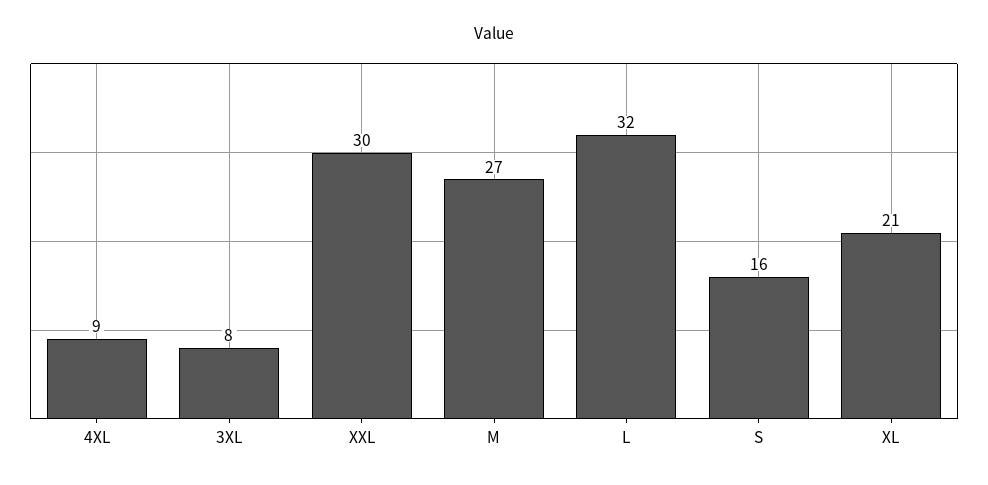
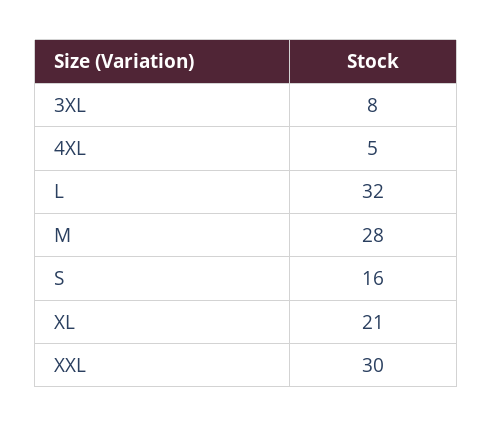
  {
-   "4XL": 9,
+   "4XL": 5,
    "3XL": 8,
    "XXL": 30,
-   "M": 27,
+   "M": 28,
    "L": 32,
    "S": 16,
    "XL": 21
  }

